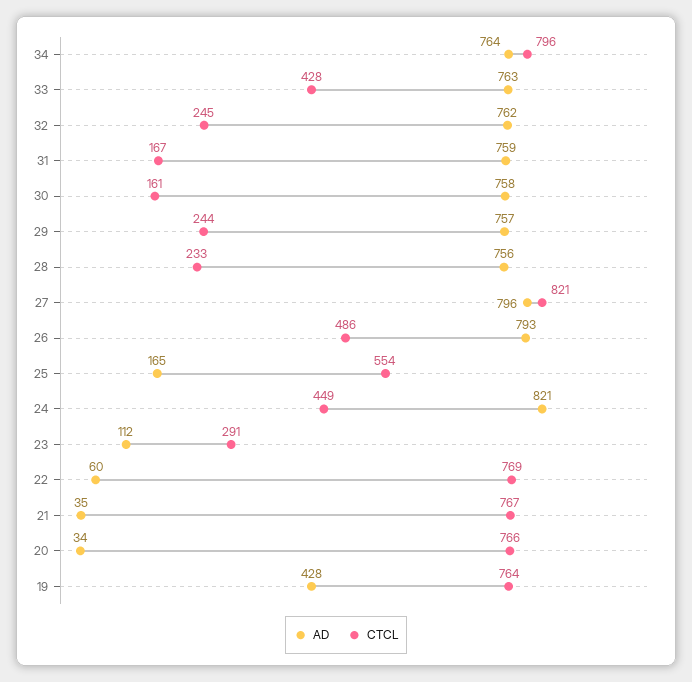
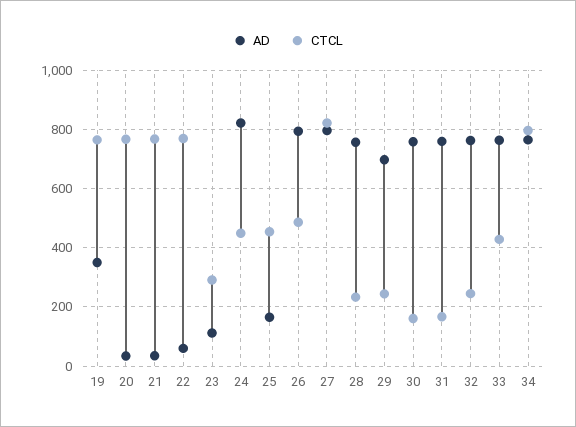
  {
    "AD": {
      "34": 764,
      "33": 763,
      "32": 762,
      "31": 759,
      "30": 758,
-     "29": 757,
+     "29": 700,
      "28": 756,
      "27": 796,
      "26": 793,
      "25": 165,
      "24": 821,
      "23": 112,
      "22": 60,
      "21": 35,
      "20": 34,
-     "19": 428
+     "19": 350
    },
    "CTCL": {
      "34": 796,
      "33": 428,
      "32": 245,
      "31": 167,
      "30": 161,
      "29": 244,
      "28": 233,
      "27": 821,
      "26": 486,
-     "25": 554,
+     "25": 450,
      "24": 449,
      "23": 291,
      "22": 769,
      "21": 767,
      "20": 766,
      "19": 764
    }
  }

